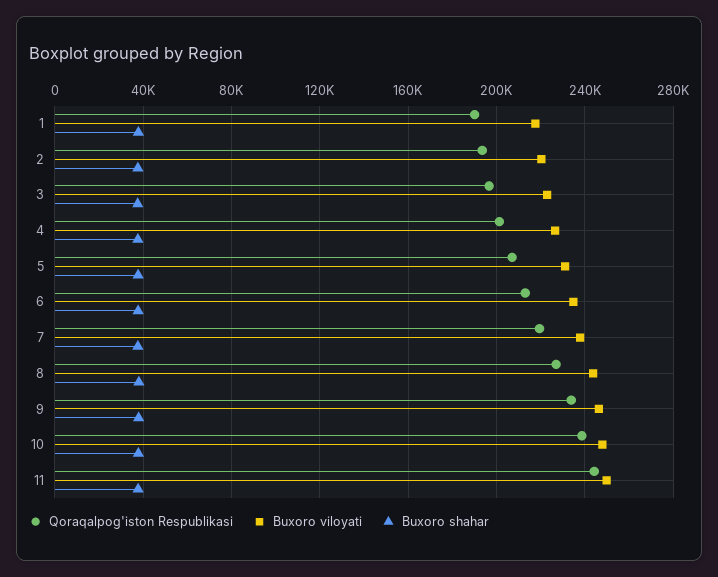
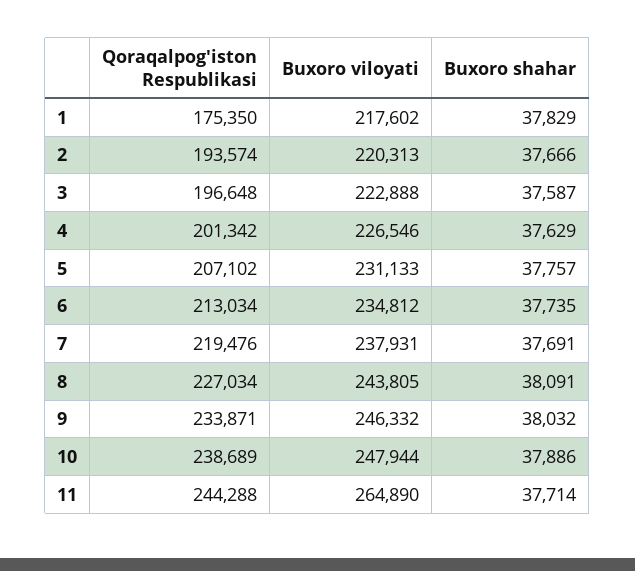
  {
    "Qoraqalpog'iston Respublikasi": {
-     "1": 190000,
+     "1": 175350,
      "2": 193574,
      "3": 196648,
      "4": 201342,
      "5": 207102,
      "6": 213034,
      "7": 219476,
      "8": 227034,
      "9": 233871,
      "10": 238689,
      "11": 244288
    },
    "Buxoro viloyati": {
      "1": 217602,
      "2": 220313,
      "3": 222888,
      "4": 226546,
      "5": 231133,
      "6": 234812,
      "7": 237931,
      "8": 243805,
      "9": 246332,
      "10": 247944,
-     "11": 250000
+     "11": 264890
    },
    "Buxoro shahar": {
      "1": 37829,
      "2": 37666,
      "3": 37587,
      "4": 37629,
      "5": 37757,
      "6": 37735,
      "7": 37691,
      "8": 38091,
      "9": 38032,
      "10": 37886,
      "11": 37714
    }
  }

